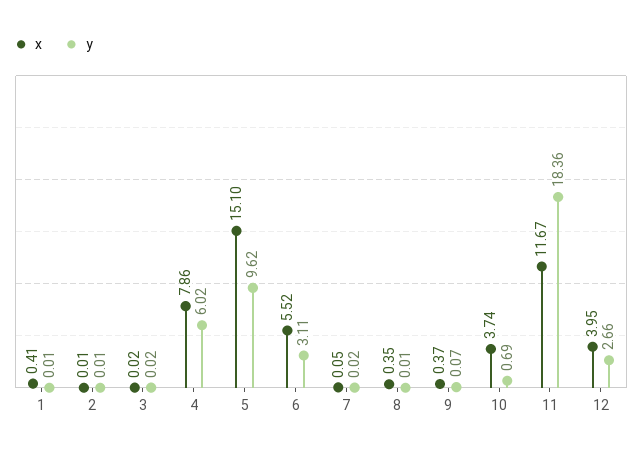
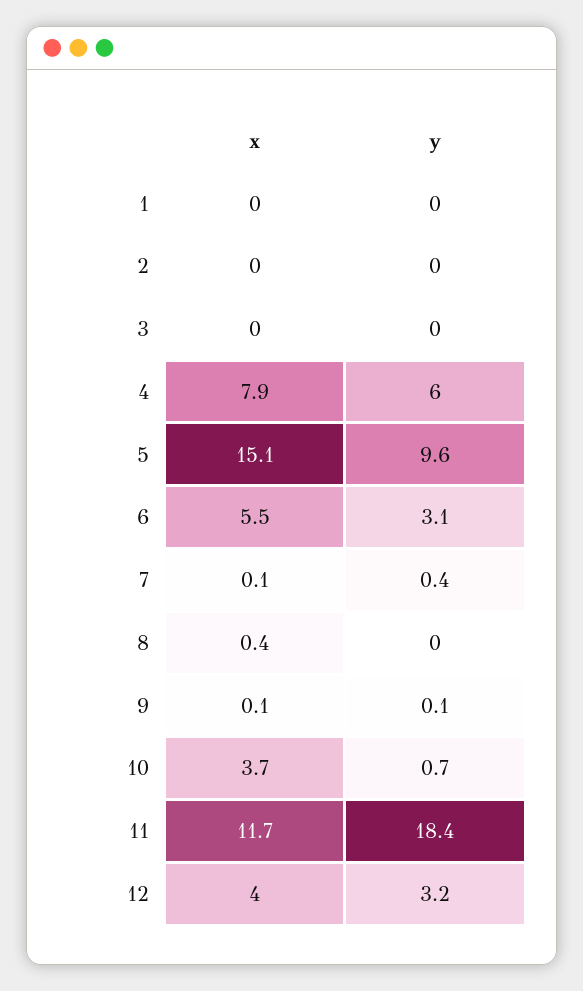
  {
    "x": {
-     "1": 0.41,
+     "1": 0,
      "2": 0.01,
      "3": 0.02,
      "4": 7.86,
      "5": 15.1,
      "6": 5.52,
      "7": 0.05,
      "8": 0.35,
-     "9": 0.37,
+     "9": 0.1,
      "10": 3.74,
      "11": 11.67,
      "12": 3.95
    },
    "y": {
      "1": 0.01,
      "2": 0.01,
      "3": 0.02,
      "4": 6.02,
      "5": 9.62,
      "6": 3.11,
-     "7": 0.02,
+     "7": 0.4,
      "8": 0.01,
      "9": 0.07,
      "10": 0.69,
      "11": 18.36,
-     "12": 2.66
+     "12": 3.2
    }
  }

